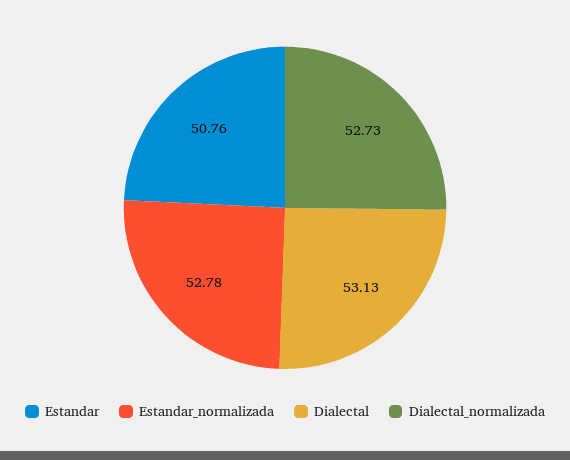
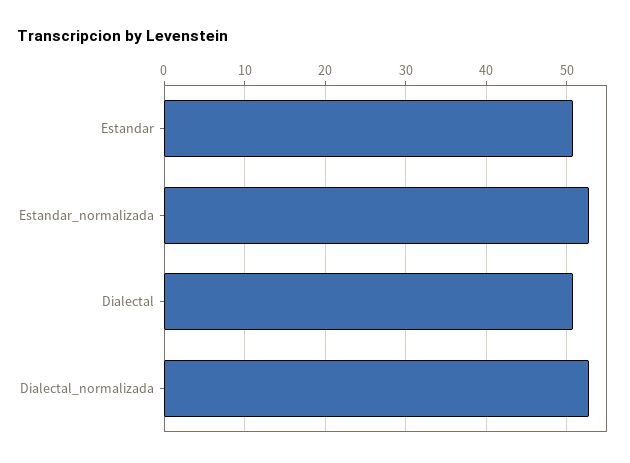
  {
    "Estandar": 50.76,
    "Estandar_normalizada": 52.78,
-   "Dialectal": 53.13,
+   "Dialectal": 51,
    "Dialectal_normalizada": 52.73
  }

